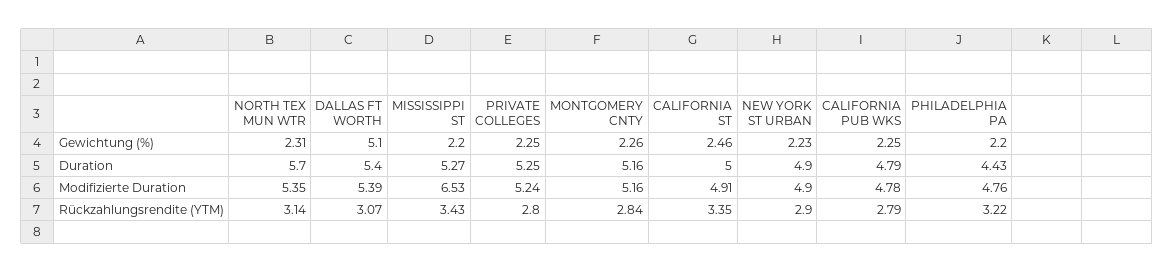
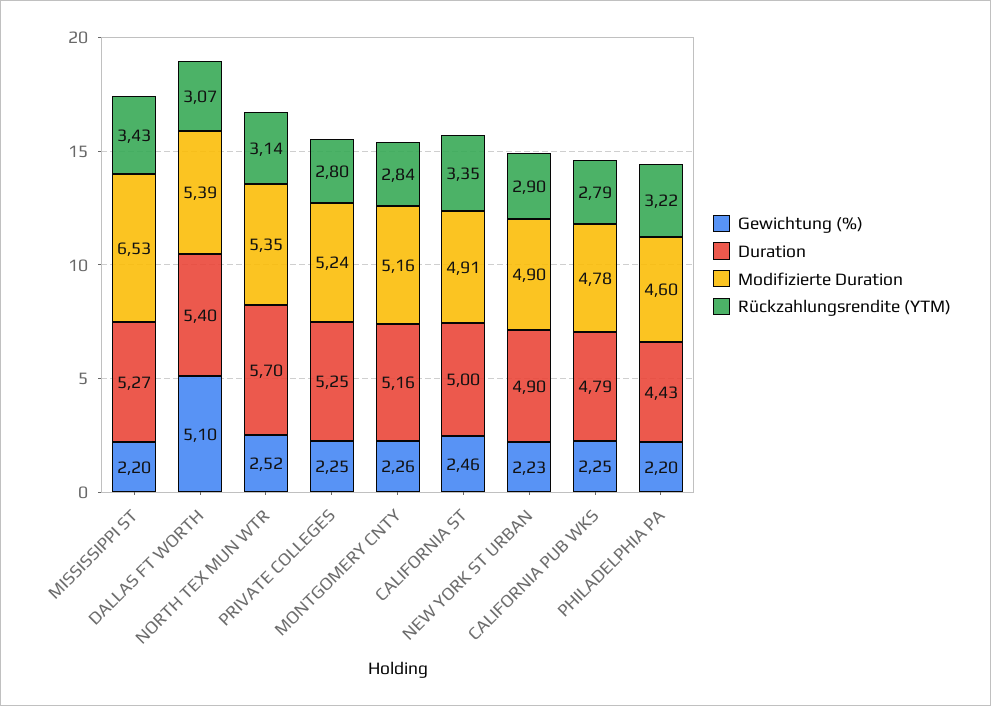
  {
    "Gewichtung (%)": {
-     "NORTH TEX MUN WTR": 2.31,
+     "NORTH TEX MUN WTR": 2.52,
      "DALLAS FT WORTH": 5.1,
      "MISSISSIPPI ST": 2.2,
      "PRIVATE COLLEGES": 2.25,
      "MONTGOMERY CNTY": 2.26,
      "CALIFORNIA ST": 2.46,
      "NEW YORK ST URBAN": 2.23,
      "CALIFORNIA PUB WKS": 2.25,
      "PHILADELPHIA PA": 2.2
    },
    "Duration": {
      "NORTH TEX MUN WTR": 5.7,
      "DALLAS FT WORTH": 5.4,
      "MISSISSIPPI ST": 5.27,
      "PRIVATE COLLEGES": 5.25,
      "MONTGOMERY CNTY": 5.16,
      "CALIFORNIA ST": 5,
      "NEW YORK ST URBAN": 4.9,
      "CALIFORNIA PUB WKS": 4.79,
      "PHILADELPHIA PA": 4.43
    },
    "Modifizierte Duration": {
      "NORTH TEX MUN WTR": 5.35,
      "DALLAS FT WORTH": 5.39,
      "MISSISSIPPI ST": 6.53,
      "PRIVATE COLLEGES": 5.24,
      "MONTGOMERY CNTY": 5.16,
      "CALIFORNIA ST": 4.91,
      "NEW YORK ST URBAN": 4.9,
      "CALIFORNIA PUB WKS": 4.78,
-     "PHILADELPHIA PA": 4.76
+     "PHILADELPHIA PA": 4.6
    },
    "Rückzahlungsrendite (YTM)": {
      "NORTH TEX MUN WTR": 3.14,
      "DALLAS FT WORTH": 3.07,
      "MISSISSIPPI ST": 3.43,
      "PRIVATE COLLEGES": 2.8,
      "MONTGOMERY CNTY": 2.84,
      "CALIFORNIA ST": 3.35,
      "NEW YORK ST URBAN": 2.9,
      "CALIFORNIA PUB WKS": 2.79,
      "PHILADELPHIA PA": 3.22
    }
  }

